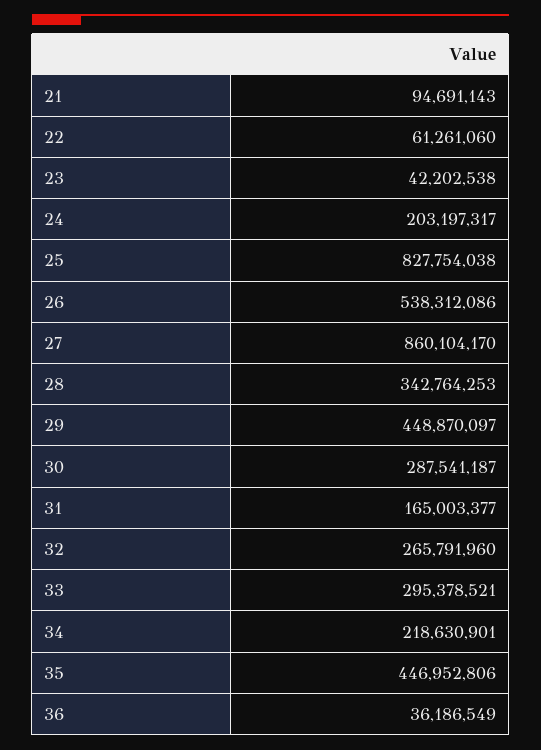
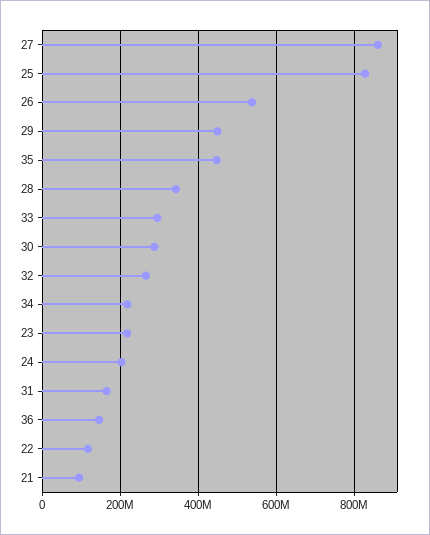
  {
    "21": 94691143,
-   "22": 61261060,
+   "22": 120000000,
-   "23": 42202538,
+   "23": 220000000,
    "24": 203197317,
    "25": 827754038,
    "26": 538312086,
    "27": 860104170,
    "28": 342764253,
    "29": 448870097,
    "30": 287541187,
    "31": 165003377,
    "32": 265791960,
    "33": 295378521,
    "34": 218630901,
    "35": 446952806,
-   "36": 36186549
+   "36": 140000000
  }

